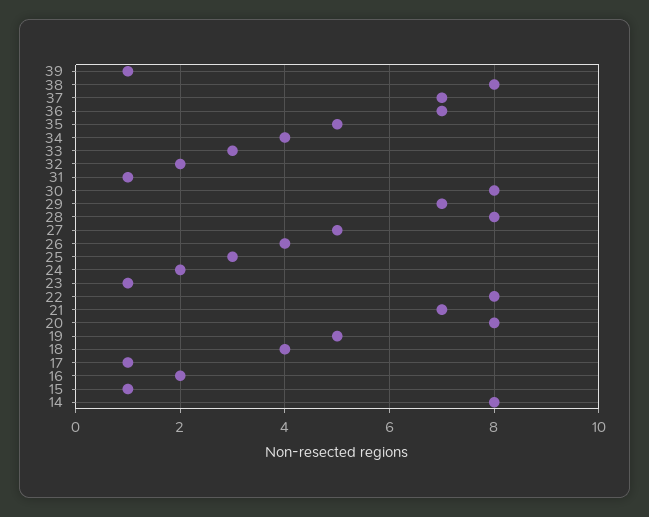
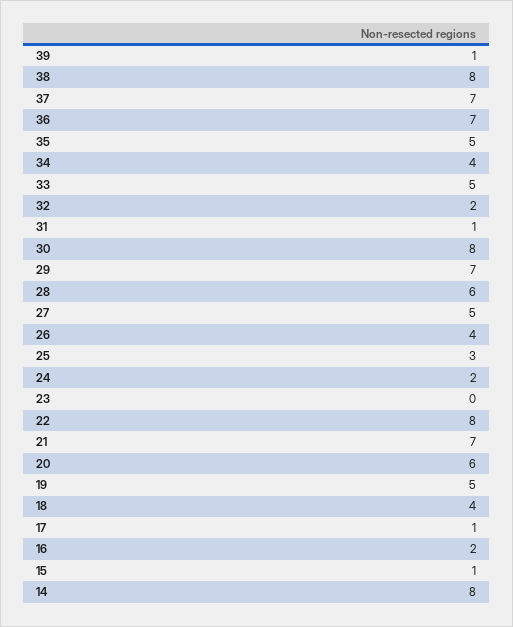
  {
    "39": 1,
    "38": 8,
    "37": 7,
    "36": 7,
    "35": 5,
    "34": 4,
-   "33": 3,
+   "33": 5,
    "32": 2,
    "31": 1,
    "30": 8,
    "29": 7,
-   "28": 8,
+   "28": 6,
    "27": 5,
    "26": 4,
    "25": 3,
    "24": 2,
-   "23": 1,
+   "23": 0,
    "22": 8,
    "21": 7,
-   "20": 8,
+   "20": 6,
    "19": 5,
    "18": 4,
    "17": 1,
    "16": 2,
    "15": 1,
    "14": 8
  }

